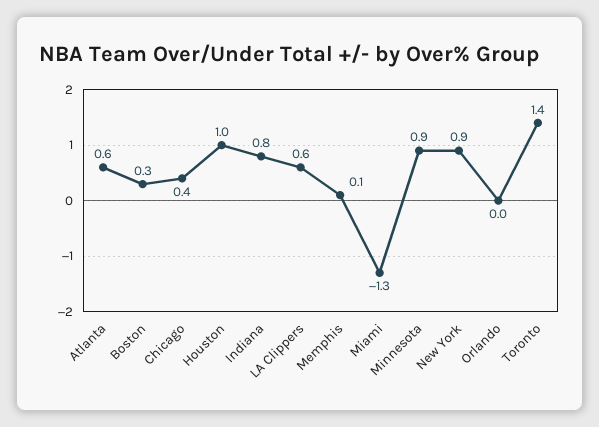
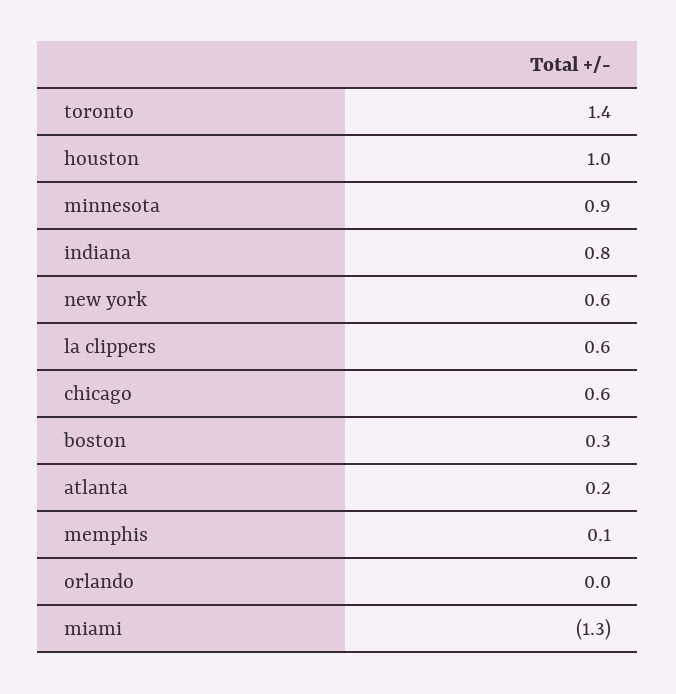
  {
-   "Atlanta": 0.6,
+   "Atlanta": 0.2,
    "Boston": 0.3,
-   "Chicago": 0.4,
+   "Chicago": 0.6,
    "Houston": 1,
    "Indiana": 0.8,
    "LA Clippers": 0.6,
    "Memphis": 0.1,
    "Miami": -1.3,
    "Minnesota": 0.9,
-   "New York": 0.9,
+   "New York": 0.6,
    "Orlando": 0,
    "Toronto": 1.4
  }

